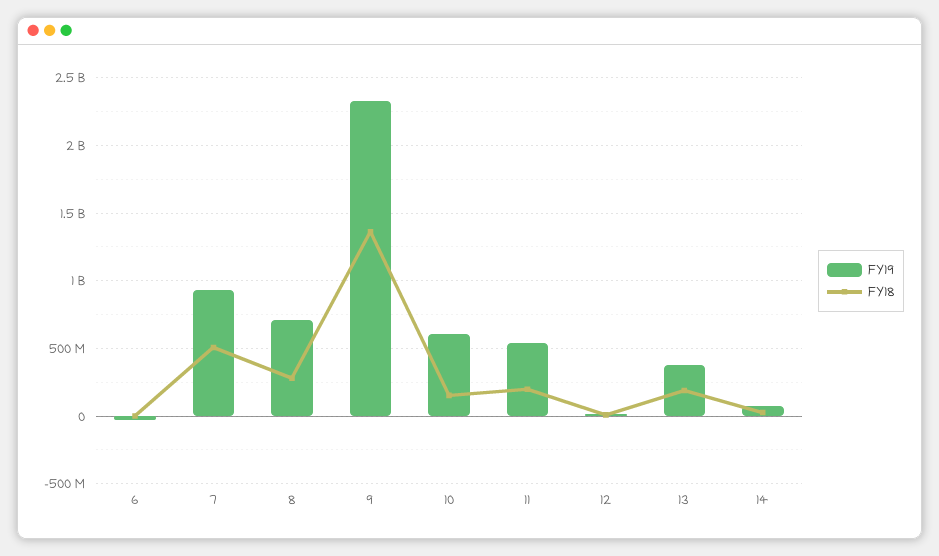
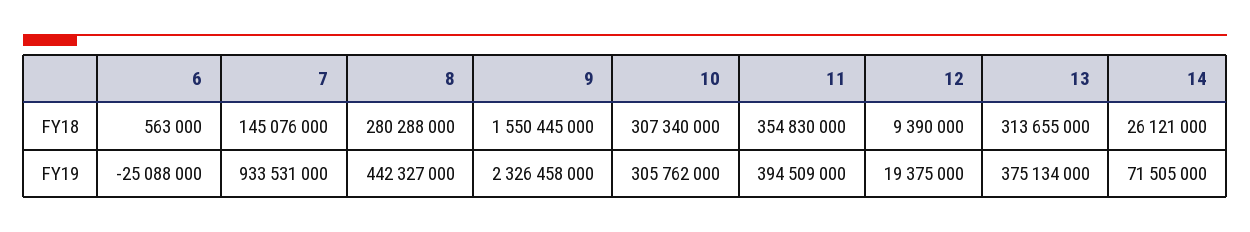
  {
    "FY19": {
      "6": -25088000,
      "7": 933531000,
-     "8": 700000000,
+     "8": 442327000,
      "9": 2326458000,
-     "10": 600000000,
+     "10": 305762000,
-     "11": 550000000,
+     "11": 394509000,
      "12": 19375000,
      "13": 375134000,
      "14": 71505000
    },
    "FY18": {
      "6": 563000,
-     "7": 500000000,
+     "7": 145076000,
      "8": 280288000,
-     "9": 1350000000,
+     "9": 1550445000,
-     "10": 150000000,
+     "10": 307340000,
-     "11": 200000000,
+     "11": 354830000,
      "12": 9390000,
-     "13": 200000000,
+     "13": 313655000,
      "14": 26121000
    }
  }

